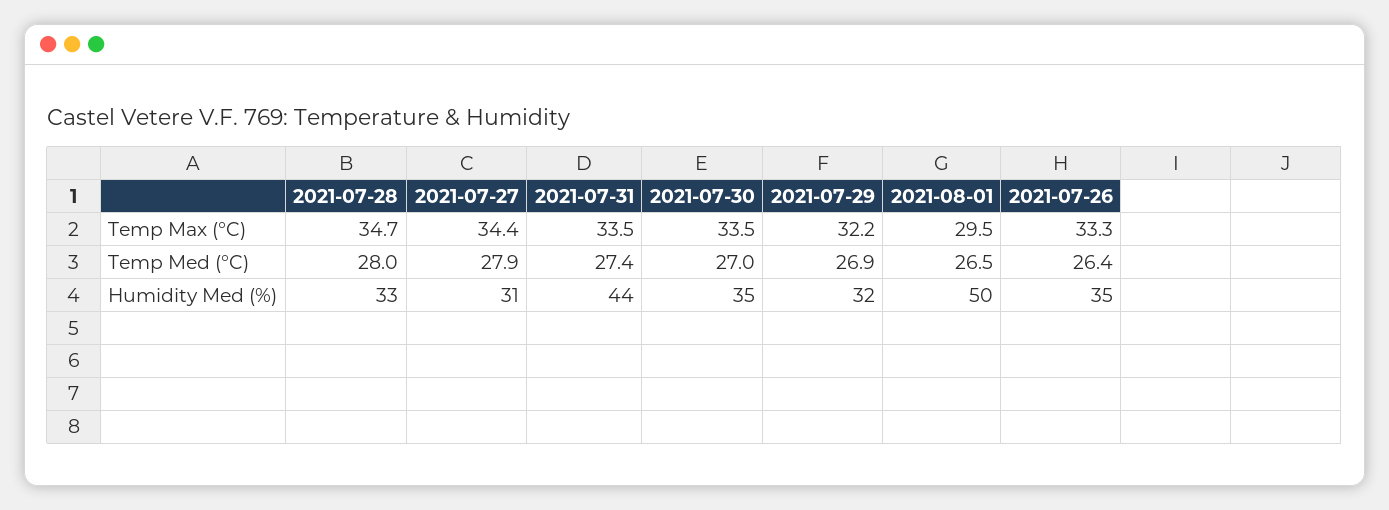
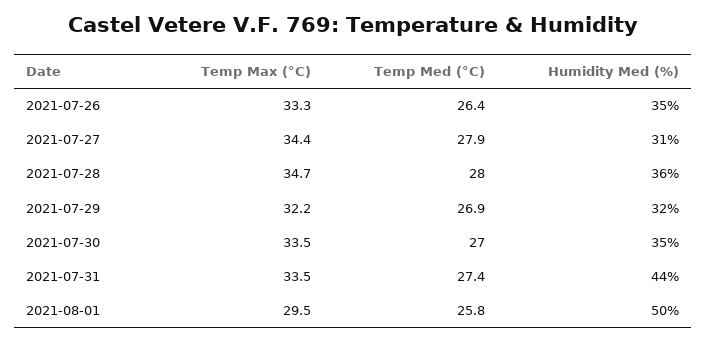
  {
    "2021-07-28": {
      "Temp Max (°C)": 34.7,
      "Temp Med (°C)": 28,
-     "Humidity Med (%)": 33
+     "Humidity Med (%)": 36
    },
    "2021-07-27": {
      "Temp Max (°C)": 34.4,
      "Temp Med (°C)": 27.9,
      "Humidity Med (%)": 31
    },
    "2021-07-31": {
      "Temp Max (°C)": 33.5,
      "Temp Med (°C)": 27.4,
      "Humidity Med (%)": 44
    },
    "2021-07-30": {
      "Temp Max (°C)": 33.5,
      "Temp Med (°C)": 27,
      "Humidity Med (%)": 35
    },
    "2021-07-29": {
      "Temp Max (°C)": 32.2,
      "Temp Med (°C)": 26.9,
      "Humidity Med (%)": 32
    },
    "2021-08-01": {
      "Temp Max (°C)": 29.5,
-     "Temp Med (°C)": 26.5,
+     "Temp Med (°C)": 25.8,
      "Humidity Med (%)": 50
    },
    "2021-07-26": {
      "Temp Max (°C)": 33.3,
      "Temp Med (°C)": 26.4,
      "Humidity Med (%)": 35
    }
  }

